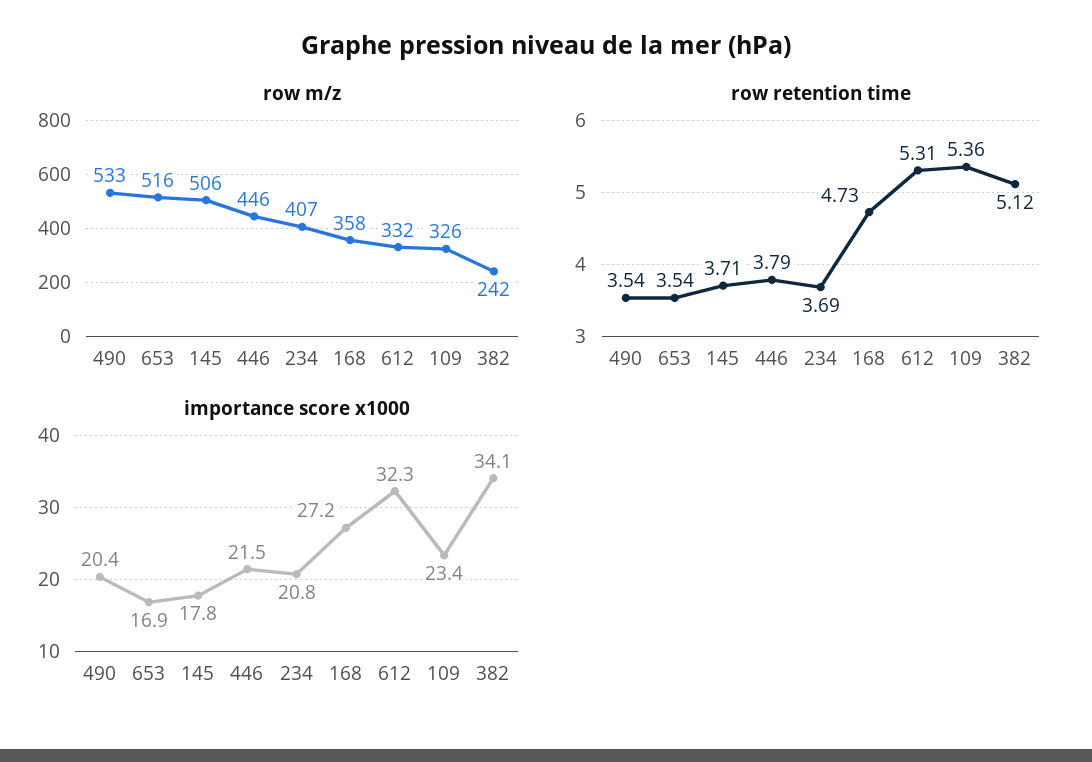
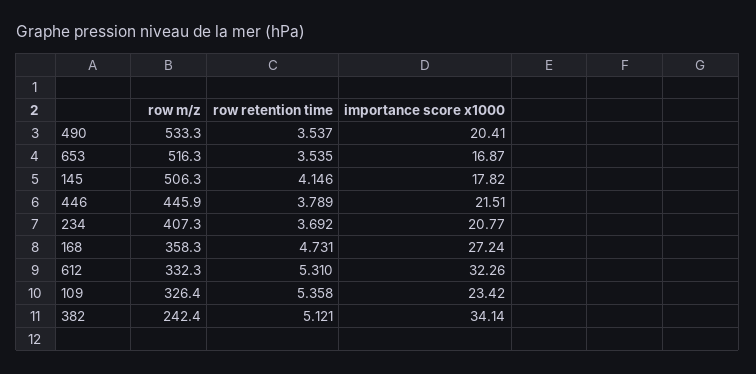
  {
    "row m/z": {
      "490": 533.3,
      "653": 516.3,
      "145": 506.3,
      "446": 445.9,
      "234": 407.3,
      "168": 358.3,
      "612": 332.3,
      "109": 326.4,
      "382": 242.4
    },
    "row retention time": {
      "490": 3.537,
      "653": 3.535,
-     "145": 3.71,
+     "145": 4.146,
      "446": 3.789,
      "234": 3.692,
      "168": 4.731,
      "612": 5.31,
      "109": 5.358,
      "382": 5.121
    },
    "importance score x1000": {
      "490": 20.41,
      "653": 16.87,
      "145": 17.82,
      "446": 21.51,
      "234": 20.77,
      "168": 27.24,
      "612": 32.26,
      "109": 23.42,
      "382": 34.14
    }
  }

